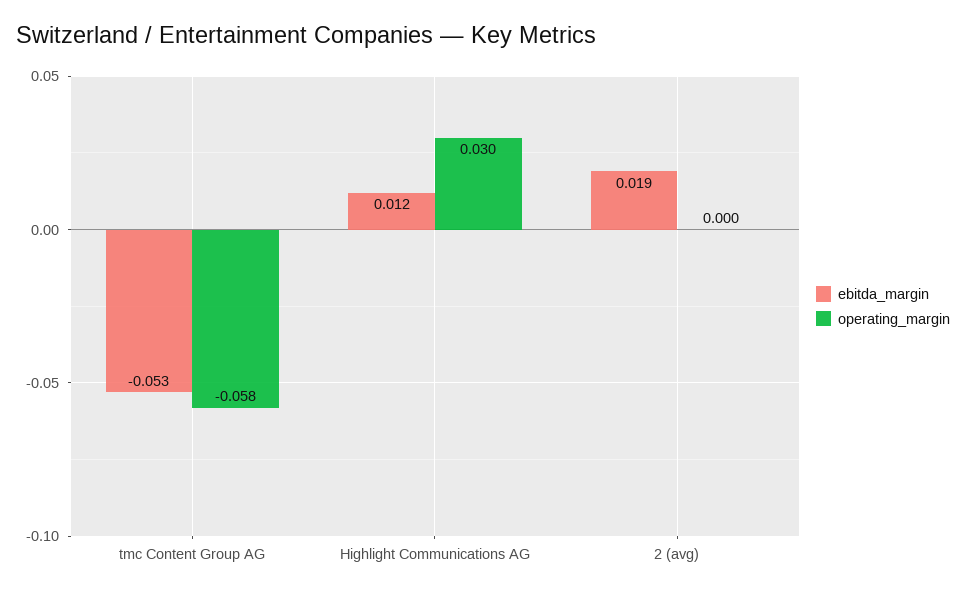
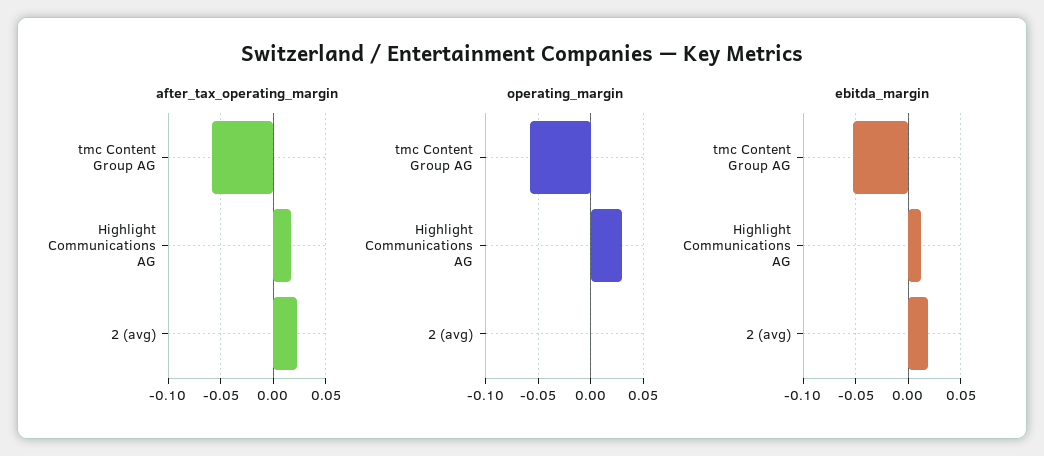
  {
    "ebitda_margin": {
      "tmc Content Group AG": -0.053,
      "Highlight Communications AG": 0.012,
      "2 (avg)": 0.019
    },
    "operating_margin": {
      "tmc Content Group AG": -0.058,
      "Highlight Communications AG": 0.03,
      "2 (avg)": 0
-   }
+   },
+   "after_tax_operating_margin": {
+     "tmc Content Group AG": -0.06,
+     "Highlight Communications AG": 0.02,
+     "2 (avg)": 0.02
+   }
  }

